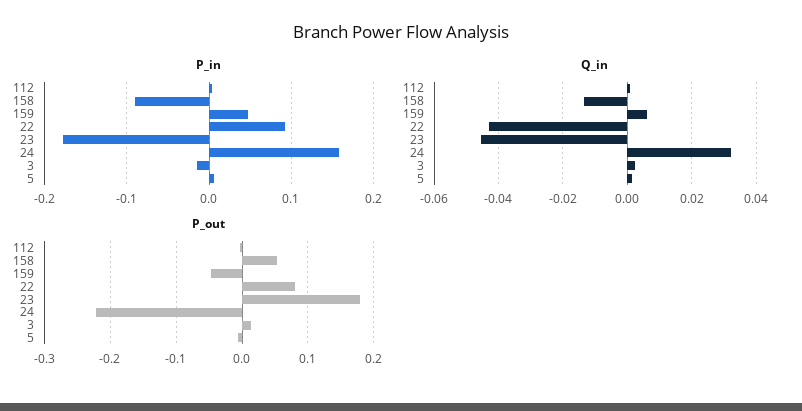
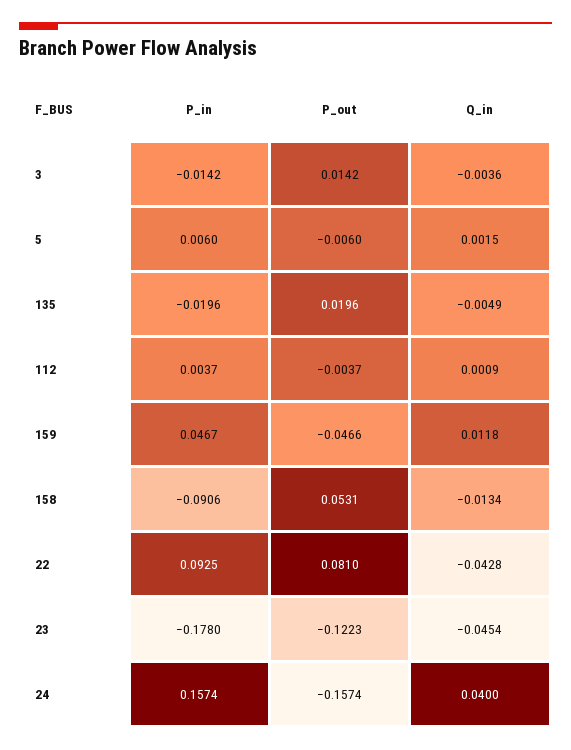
  {
    "P_in": {
      "112": 0.0037,
      "158": -0.0906,
      "159": 0.0467,
      "22": 0.0925,
      "23": -0.178,
      "24": 0.1574,
      "3": -0.0142,
-     "5": 0.006
+     "5": 0.006,
+     "135": -0.0196
    },
    "Q_in": {
      "112": 0.0009,
      "158": -0.0134,
-     "159": 0.006,
+     "159": 0.0118,
      "22": -0.0428,
      "23": -0.0454,
-     "24": 0.032,
+     "24": 0.04,
-     "3": 0.002,
+     "3": -0.0036,
-     "5": 0.0015
+     "5": 0.0015,
+     "135": -0.0049
    },
    "P_out": {
      "112": -0.0037,
      "158": 0.0531,
      "159": -0.0466,
      "22": 0.081,
-     "23": 0.18,
+     "23": -0.1223,
-     "24": -0.22,
+     "24": -0.1574,
      "3": 0.0142,
-     "5": -0.006
+     "5": -0.006,
+     "135": 0.0196
    }
  }

